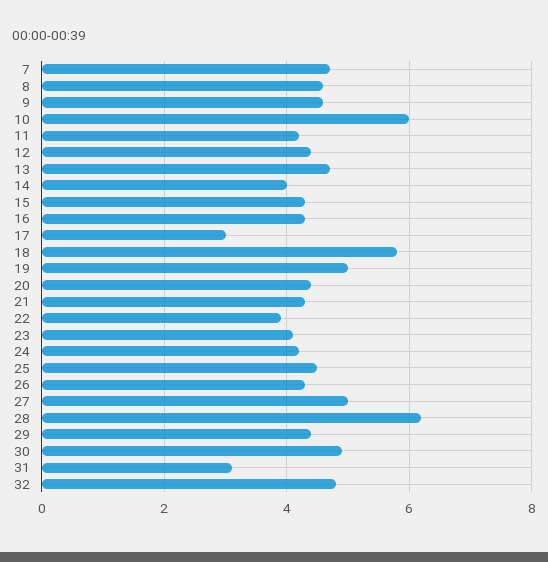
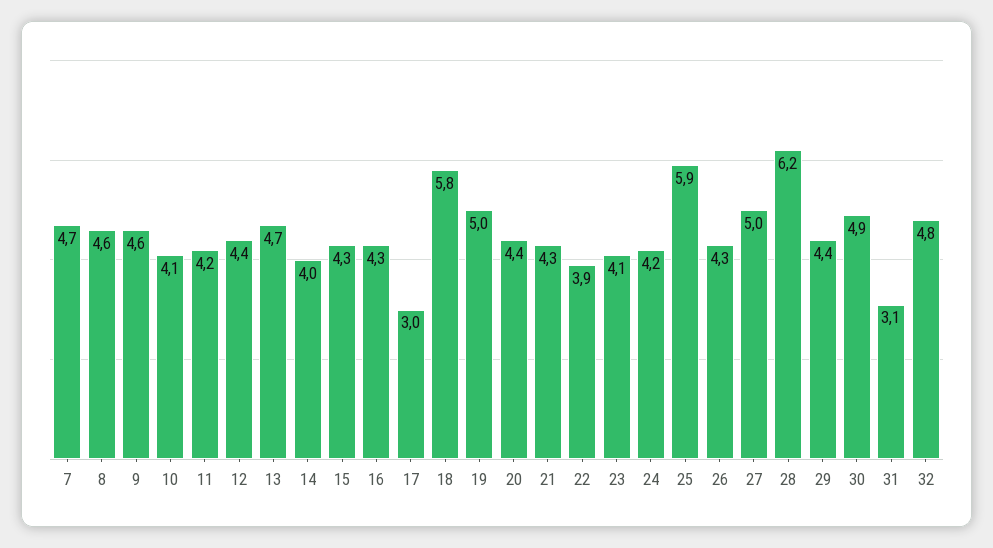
  {
    "7": 4.7,
    "8": 4.6,
    "9": 4.6,
-   "10": 6,
+   "10": 4.1,
    "11": 4.2,
    "12": 4.4,
    "13": 4.7,
    "14": 4,
    "15": 4.3,
    "16": 4.3,
    "17": 3,
    "18": 5.8,
    "19": 5,
    "20": 4.4,
    "21": 4.3,
    "22": 3.9,
    "23": 4.1,
    "24": 4.2,
-   "25": 4.5,
+   "25": 5.9,
    "26": 4.3,
    "27": 5,
    "28": 6.2,
    "29": 4.4,
    "30": 4.9,
    "31": 3.1,
    "32": 4.8
  }

